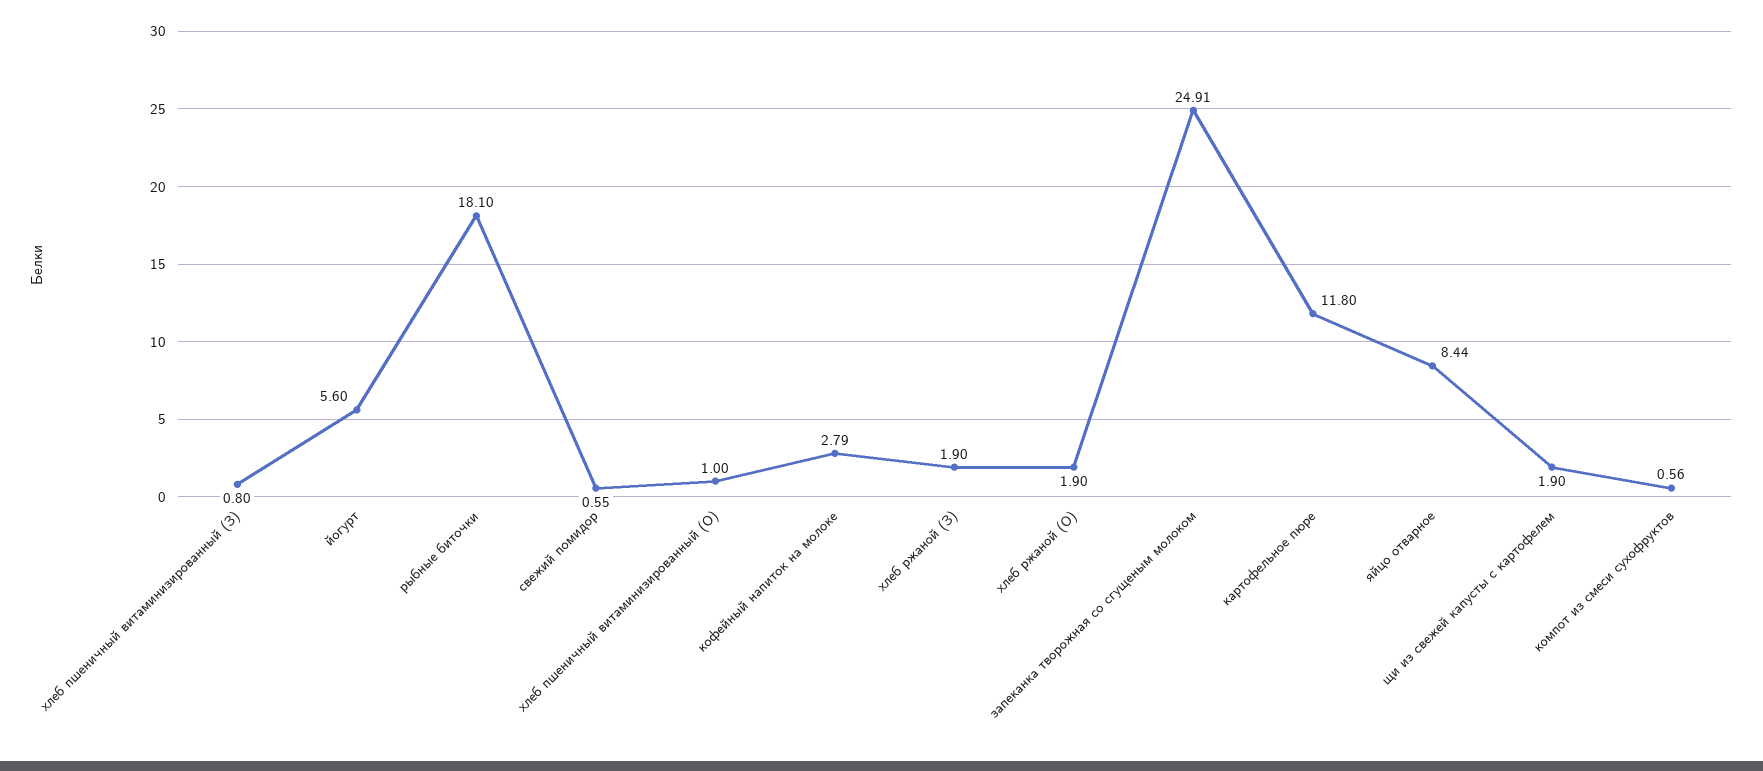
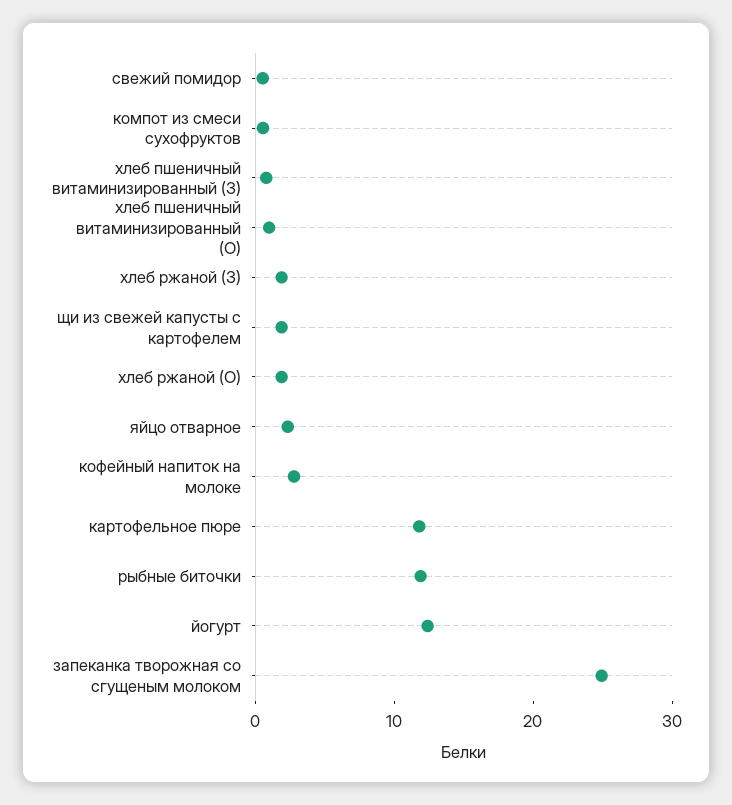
  {
    "хлеб пшеничный витаминизированный (З)": 0.8,
-   "йогурт": 5.6,
+   "йогурт": 12,
-   "рыбные биточки": 18.1,
+   "рыбные биточки": 12,
    "свежий помидор": 0.55,
    "хлеб пшеничный витаминизированный (О)": 1,
    "кофейный напиток на молоке": 2.79,
    "хлеб ржаной (З)": 1.9,
    "хлеб ржаной (О)": 1.9,
    "запеканка творожная со сгущеным молоком": 24.91,
    "картофельное пюре": 11.8,
-   "яйцо отварное": 8.44,
+   "яйцо отварное": 2,
    "щи из свежей капусты с картофелем": 1.9,
    "компот из смеси сухофруктов": 0.56
  }

